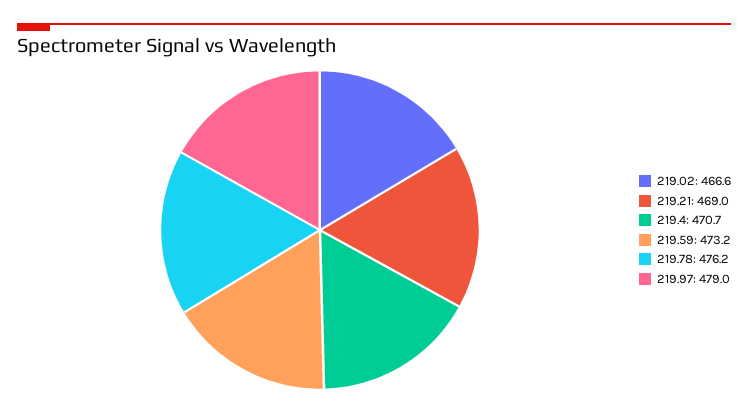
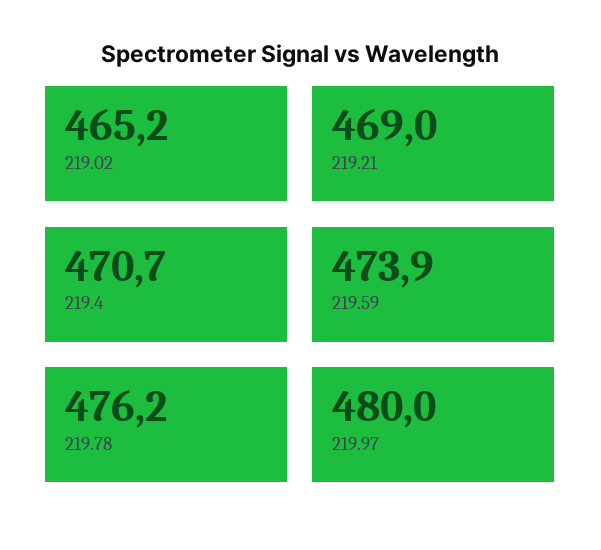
  {
-   "219.02": 466.6,
+   "219.02": 465.2,
    "219.21": 469,
    "219.4": 470.7,
-   "219.59": 473.2,
+   "219.59": 473.9,
    "219.78": 476.2,
-   "219.97": 479
+   "219.97": 480
  }

